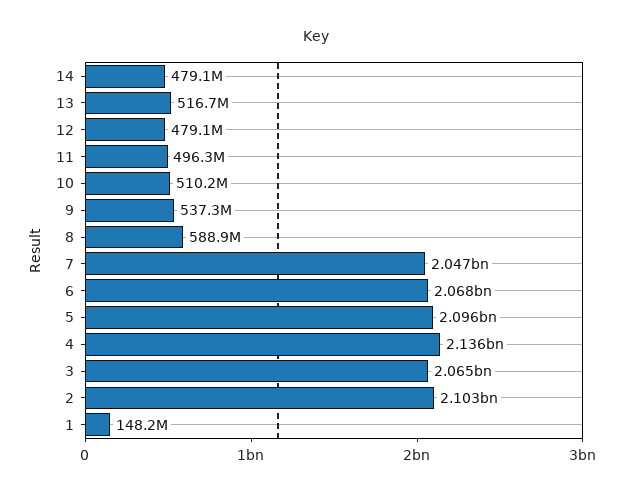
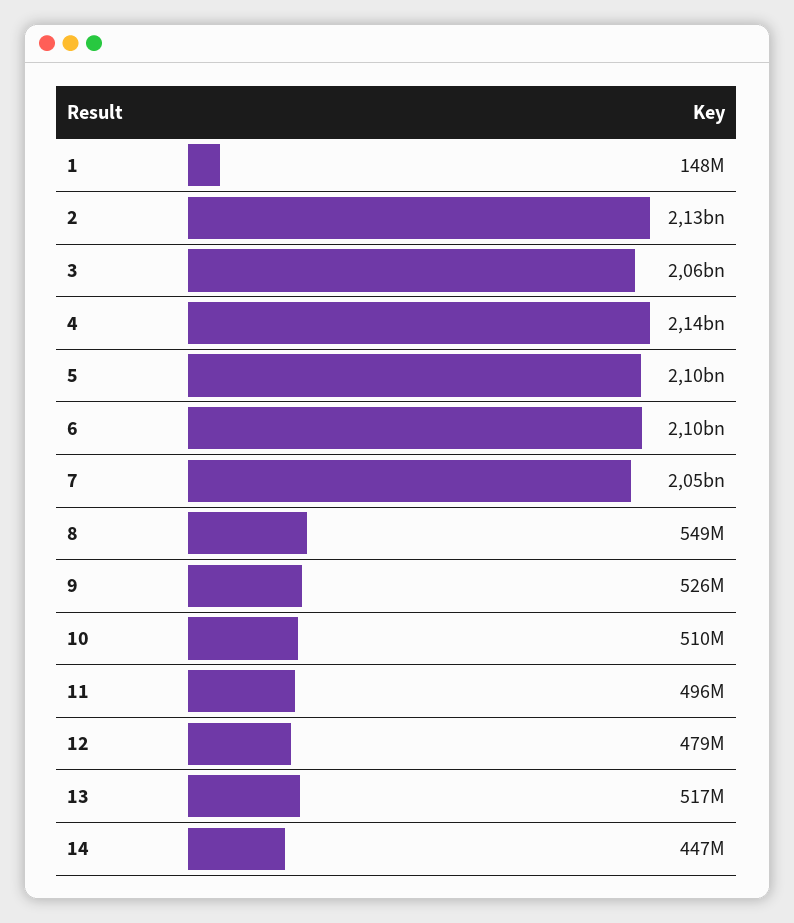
  {
-   "14": 479100000,
+   "14": 447000000,
    "13": 516700000,
    "12": 479100000,
    "11": 496300000,
    "10": 510200000,
-   "9": 537300000,
+   "9": 526000000,
-   "8": 588900000,
+   "8": 549000000,
    "7": 2047000000,
-   "6": 2068000000,
+   "6": 2100000000,
    "5": 2096000000,
    "4": 2136000000,
    "3": 2065000000,
-   "2": 2103000000,
+   "2": 2130000000,
    "1": 148200000
  }

